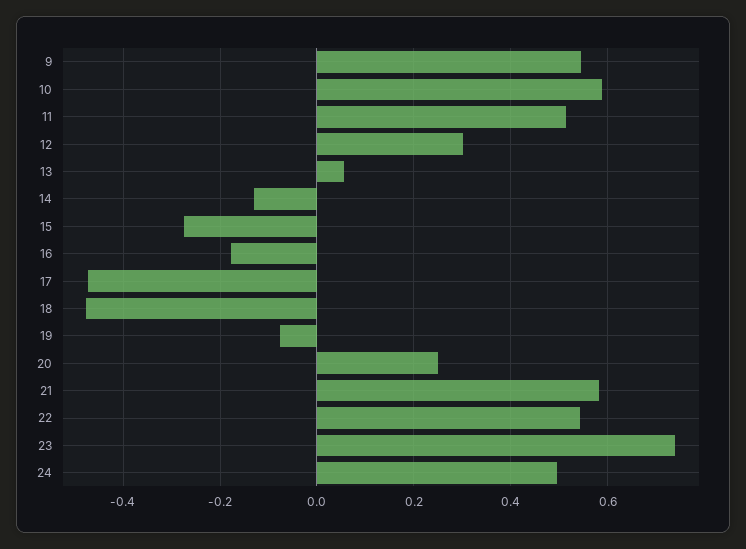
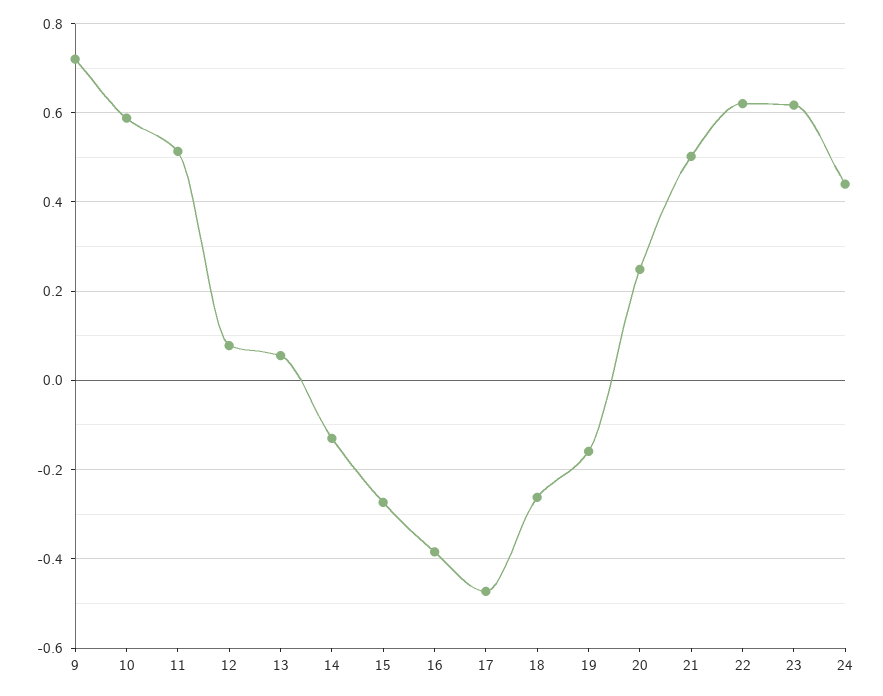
  {
-   "9": 0.54,
+   "9": 0.72,
    "10": 0.58,
    "11": 0.52,
-   "12": 0.3,
+   "12": 0.08,
    "13": 0.06,
    "14": -0.14,
    "15": -0.28,
-   "16": -0.18,
+   "16": -0.38,
    "17": -0.48,
-   "18": -0.48,
+   "18": -0.26,
-   "19": -0.08,
+   "19": -0.16,
    "20": 0.24,
-   "21": 0.58,
+   "21": 0.5,
-   "22": 0.54,
+   "22": 0.62,
-   "23": 0.74,
+   "23": 0.62,
-   "24": 0.5
+   "24": 0.44
  }

